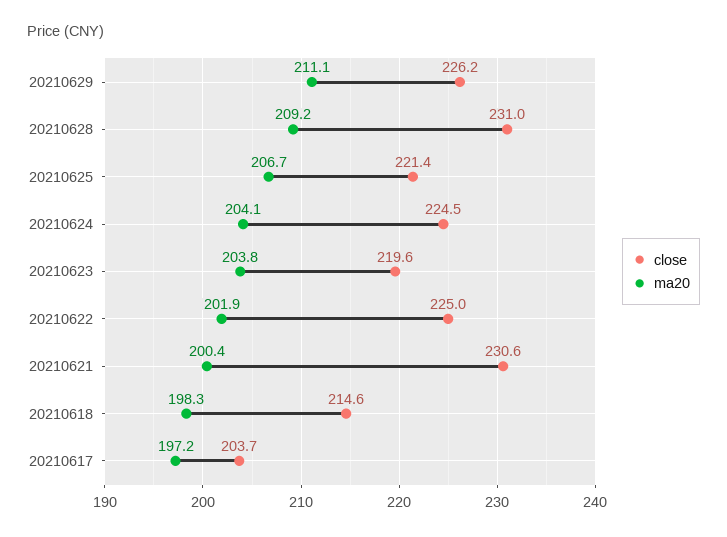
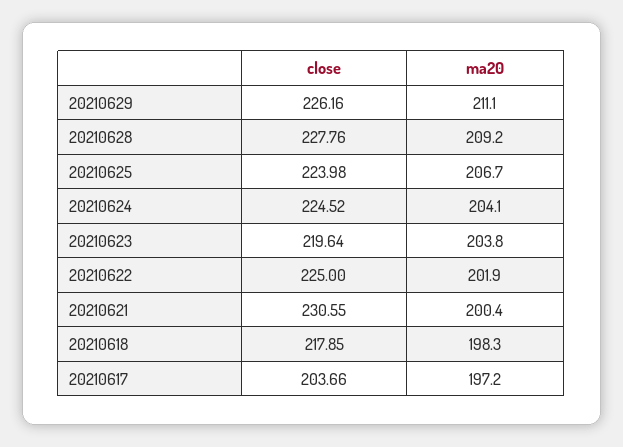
  {
    "close": {
      "20210629": 226.16,
-     "20210628": 231,
+     "20210628": 227.76,
-     "20210625": 221.4,
+     "20210625": 223.98,
      "20210624": 224.52,
      "20210623": 219.64,
      "20210622": 225,
      "20210621": 230.55,
-     "20210618": 214.6,
+     "20210618": 217.85,
      "20210617": 203.66
    },
    "ma20": {
      "20210629": 211.1,
      "20210628": 209.2,
      "20210625": 206.7,
      "20210624": 204.1,
      "20210623": 203.8,
      "20210622": 201.9,
      "20210621": 200.4,
      "20210618": 198.3,
      "20210617": 197.2
    }
  }

